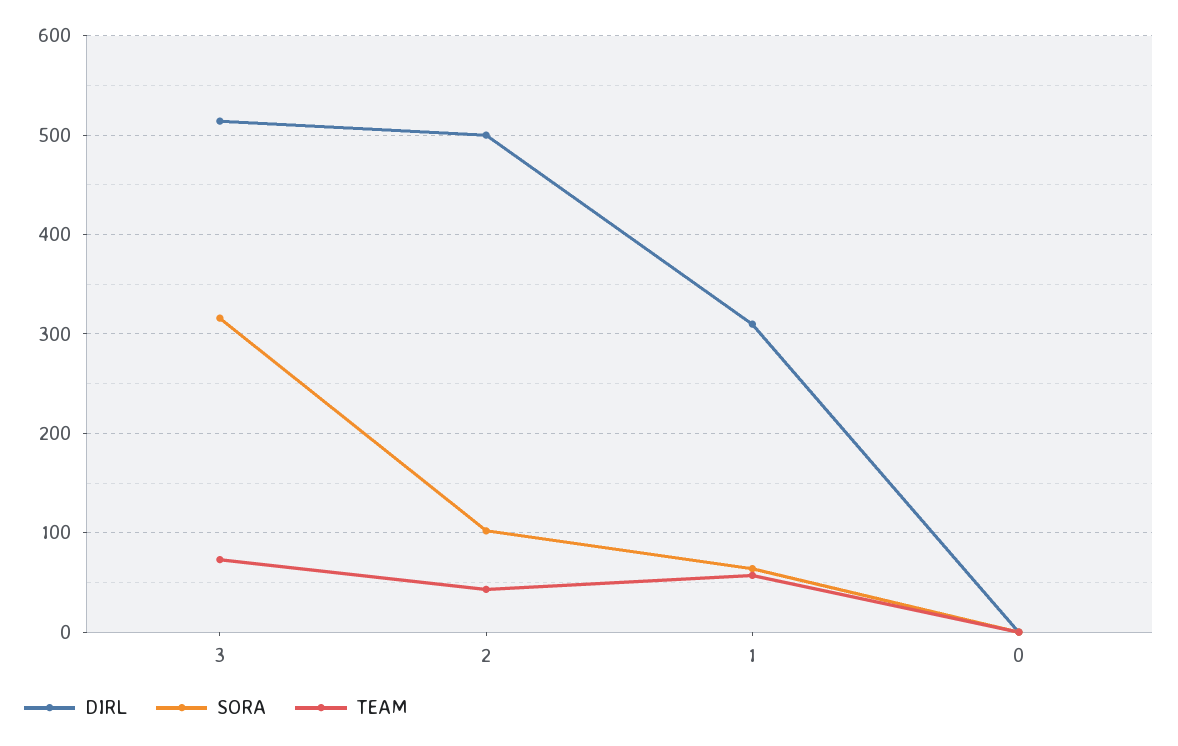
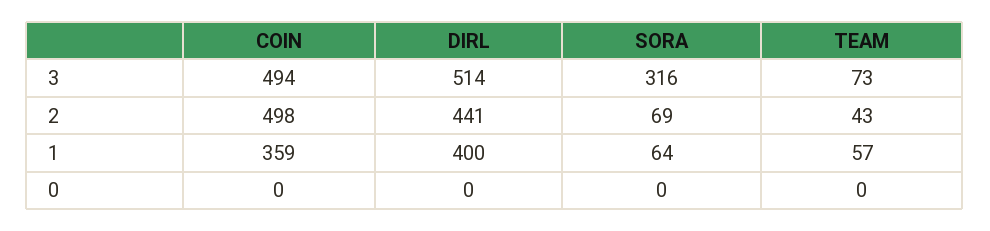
  {
    "DIRL": {
      "3": 514,
-     "2": 500,
+     "2": 441,
-     "1": 310,
+     "1": 400,
      "0": 0
    },
    "SORA": {
      "3": 316,
-     "2": 100,
+     "2": 69,
      "1": 64,
      "0": 0
    },
    "TEAM": {
      "3": 73,
      "2": 43,
      "1": 57,
      "0": 0
-   }
+   },
+   "COIN": {
+     "3": 494,
+     "2": 498,
+     "1": 359,
+     "0": 0
+   }
  }

